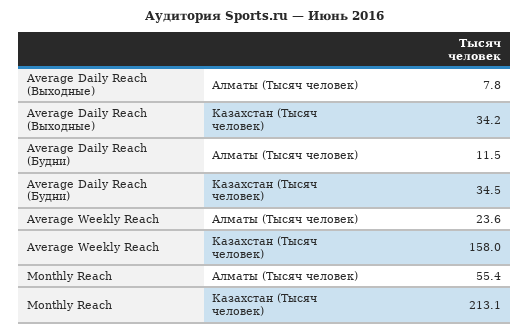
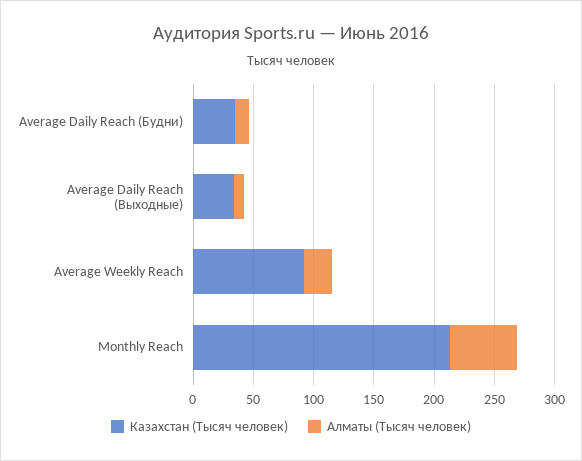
  {
    "Алматы (Тысяч человек)": {
      "Average Daily Reach (Выходные)": 7.8,
      "Average Daily Reach (Будни)": 11.5,
      "Average Weekly Reach": 23.6,
      "Monthly Reach": 55.4
    },
    "Казахстан (Тысяч человек)": {
      "Average Daily Reach (Выходные)": 34.2,
      "Average Daily Reach (Будни)": 34.5,
-     "Average Weekly Reach": 158,
+     "Average Weekly Reach": 90,
      "Monthly Reach": 213.1
    }
  }

